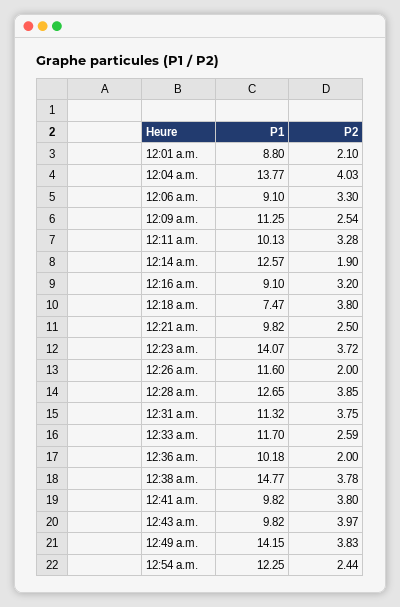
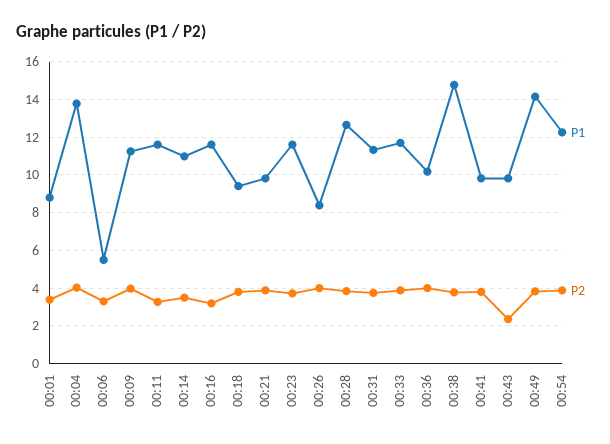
  {
    "P1": {
      "12:01 a.m.": 8.8,
      "12:04 a.m.": 13.77,
-     "12:06 a.m.": 9.1,
+     "12:06 a.m.": 5.5,
      "12:09 a.m.": 11.25,
-     "12:11 a.m.": 10.13,
+     "12:11 a.m.": 11.5,
-     "12:14 a.m.": 12.57,
+     "12:14 a.m.": 11,
-     "12:16 a.m.": 9.1,
+     "12:16 a.m.": 11.5,
-     "12:18 a.m.": 7.47,
+     "12:18 a.m.": 9.5,
      "12:21 a.m.": 9.82,
-     "12:23 a.m.": 14.07,
+     "12:23 a.m.": 11.5,
-     "12:26 a.m.": 11.6,
+     "12:26 a.m.": 8.5,
      "12:28 a.m.": 12.65,
      "12:31 a.m.": 11.32,
      "12:33 a.m.": 11.7,
      "12:36 a.m.": 10.18,
      "12:38 a.m.": 14.77,
      "12:41 a.m.": 9.82,
      "12:43 a.m.": 9.82,
      "12:49 a.m.": 14.15,
      "12:54 a.m.": 12.25
    },
    "P2": {
-     "12:01 a.m.": 2.1,
+     "12:01 a.m.": 3.5,
      "12:04 a.m.": 4.03,
      "12:06 a.m.": 3.3,
-     "12:09 a.m.": 2.54,
+     "12:09 a.m.": 4,
      "12:11 a.m.": 3.28,
-     "12:14 a.m.": 1.9,
+     "12:14 a.m.": 3.5,
      "12:16 a.m.": 3.2,
      "12:18 a.m.": 3.8,
-     "12:21 a.m.": 2.5,
+     "12:21 a.m.": 4,
      "12:23 a.m.": 3.72,
-     "12:26 a.m.": 2,
+     "12:26 a.m.": 4,
      "12:28 a.m.": 3.85,
      "12:31 a.m.": 3.75,
-     "12:33 a.m.": 2.59,
+     "12:33 a.m.": 4,
-     "12:36 a.m.": 2,
+     "12:36 a.m.": 4,
      "12:38 a.m.": 3.78,
      "12:41 a.m.": 3.8,
-     "12:43 a.m.": 3.97,
+     "12:43 a.m.": 2.5,
      "12:49 a.m.": 3.83,
-     "12:54 a.m.": 2.44
+     "12:54 a.m.": 4
    }
  }

